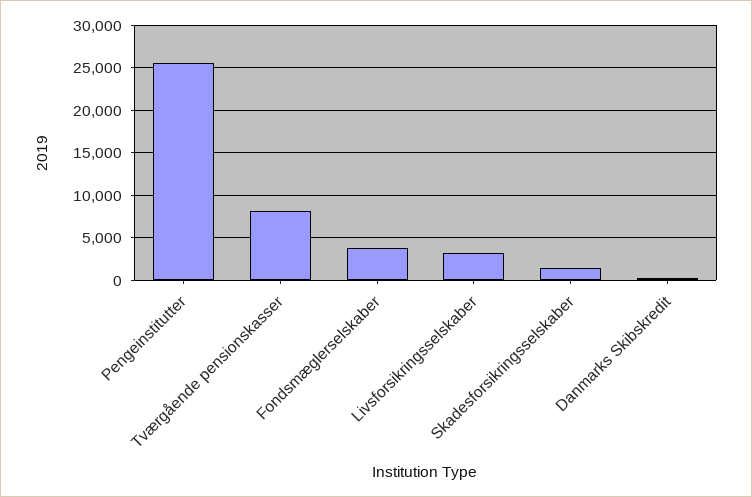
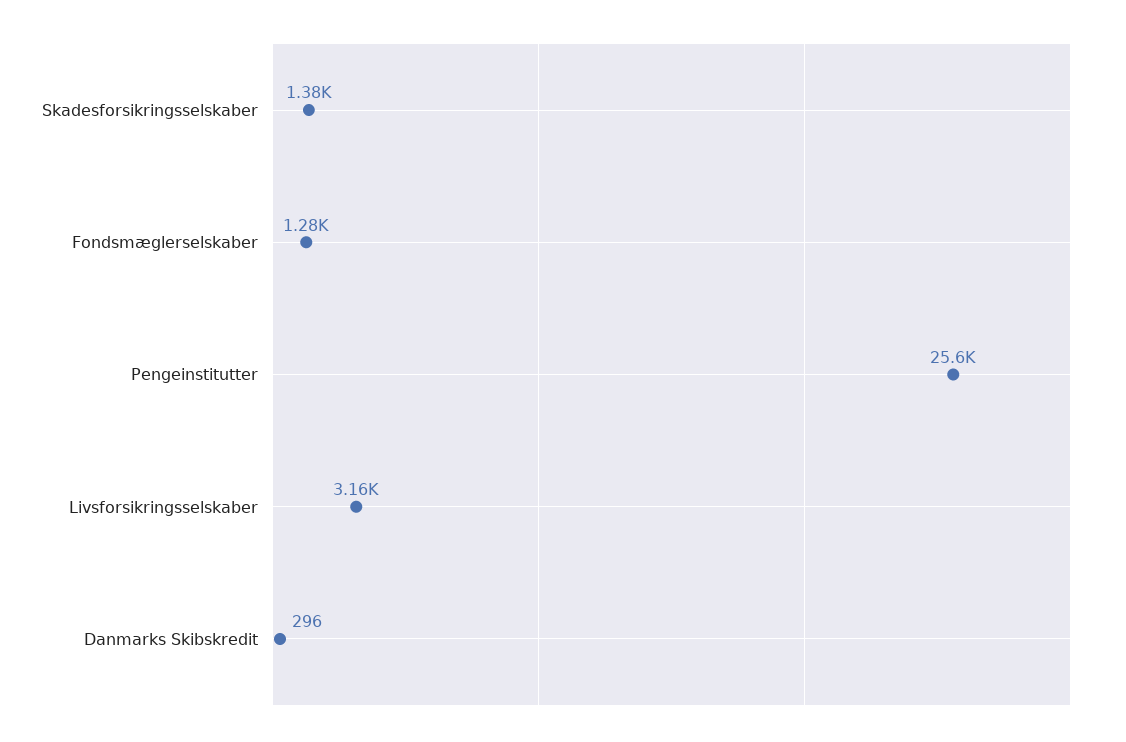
  {
    "Pengeinstitutter": 25600,
-   "Tværgående pensionskasser": 8000,
-   "Fondsmæglerselskaber": 4000,
+   "Fondsmæglerselskaber": 1280,
    "Livsforsikringsselskaber": 3160,
    "Skadesforsikringsselskaber": 1380,
    "Danmarks Skibskredit": 296
  }

